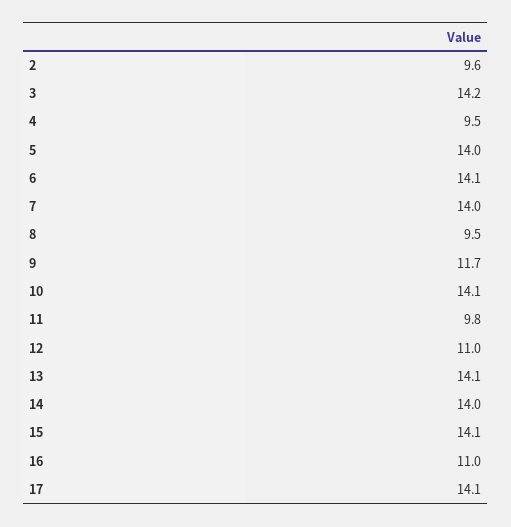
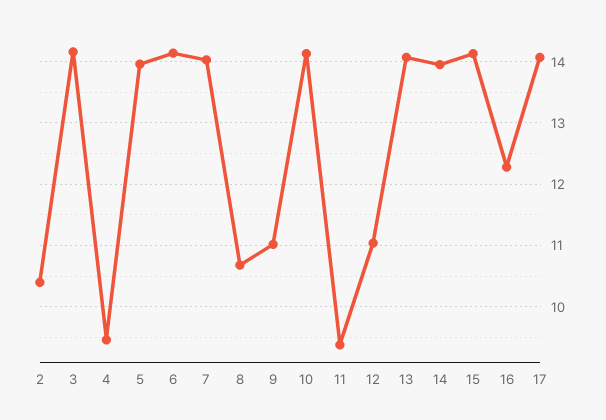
  {
-   "2": 9.6,
+   "2": 10.4,
    "3": 14.2,
    "4": 9.5,
    "5": 14,
    "6": 14.1,
    "7": 14,
-   "8": 9.5,
+   "8": 10.7,
-   "9": 11.7,
+   "9": 11,
    "10": 14.1,
-   "11": 9.8,
+   "11": 9.4,
    "12": 11,
    "13": 14.1,
    "14": 14,
    "15": 14.1,
-   "16": 11,
+   "16": 12.3,
    "17": 14.1
  }

